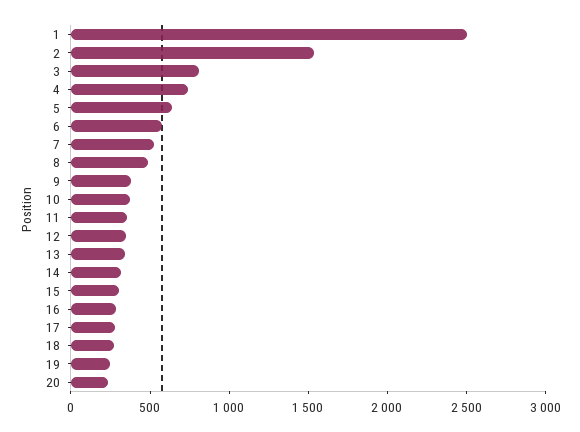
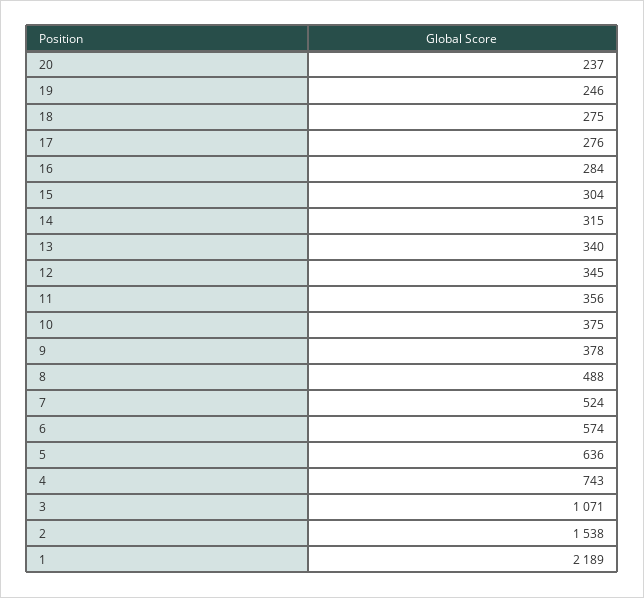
  {
-   "1": 2500,
+   "1": 2189,
    "2": 1538,
-   "3": 800,
+   "3": 1071,
    "4": 743,
    "5": 636,
    "6": 574,
    "7": 524,
    "8": 488,
    "9": 378,
    "10": 375,
    "11": 356,
    "12": 345,
    "13": 340,
    "14": 315,
    "15": 304,
    "16": 284,
    "17": 276,
    "18": 275,
    "19": 246,
    "20": 237
  }

